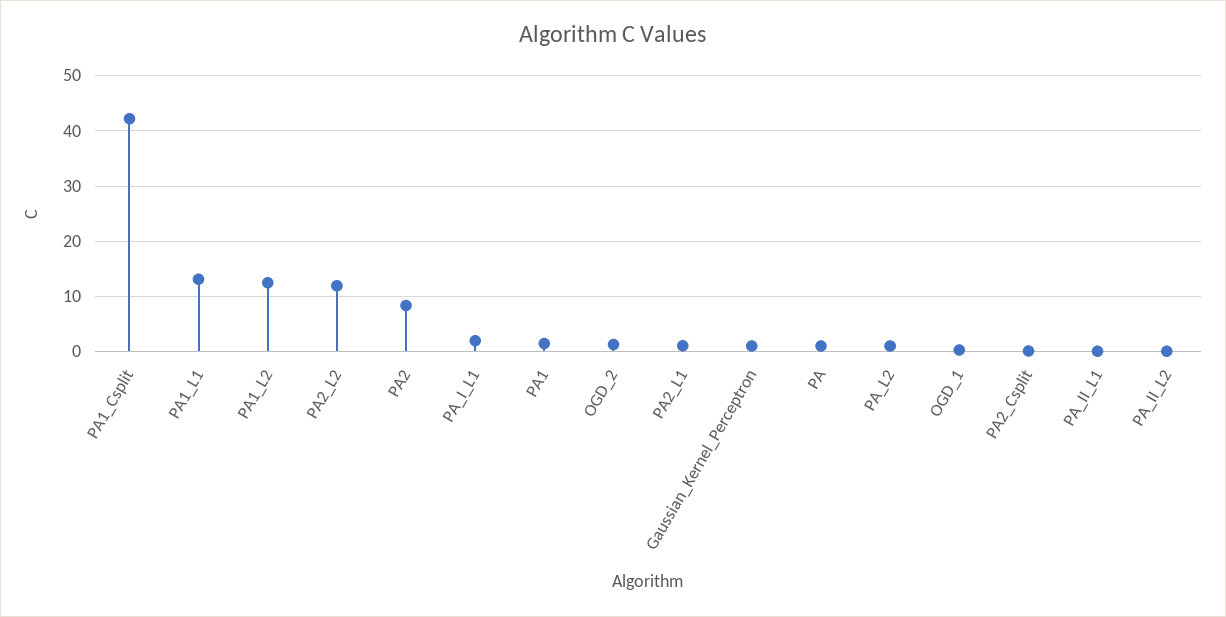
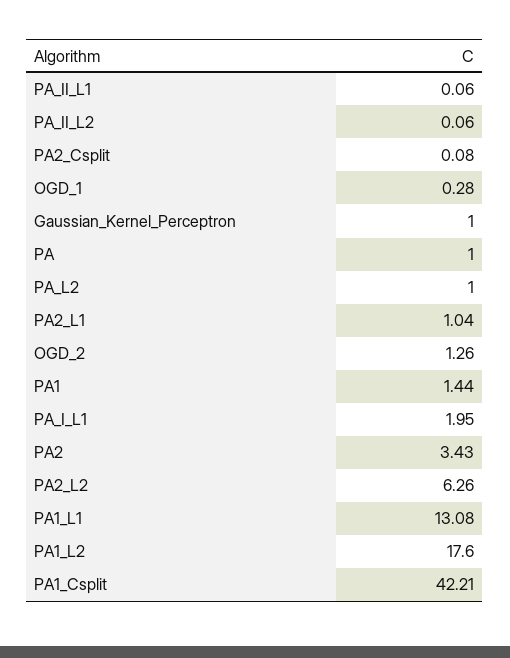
  {
    "PA1_Csplit": 42.21,
    "PA1_L1": 13.08,
-   "PA1_L2": 12,
+   "PA1_L2": 17.6,
-   "PA2_L2": 12,
+   "PA2_L2": 6.26,
-   "PA2": 8,
+   "PA2": 3.43,
    "PA_I_L1": 1.95,
    "PA1": 1.44,
    "OGD_2": 1.26,
    "PA2_L1": 1.04,
    "Gaussian_Kernel_Perceptron": 1,
    "PA": 1,
    "PA_L2": 1,
    "OGD_1": 0.28,
    "PA2_Csplit": 0.08,
    "PA_II_L1": 0.06,
    "PA_II_L2": 0.06
  }

